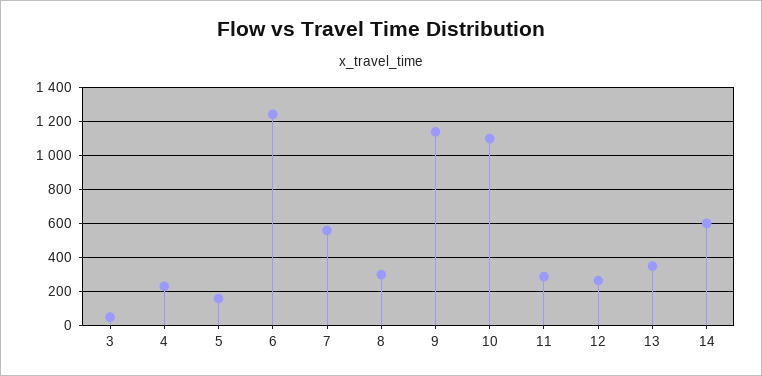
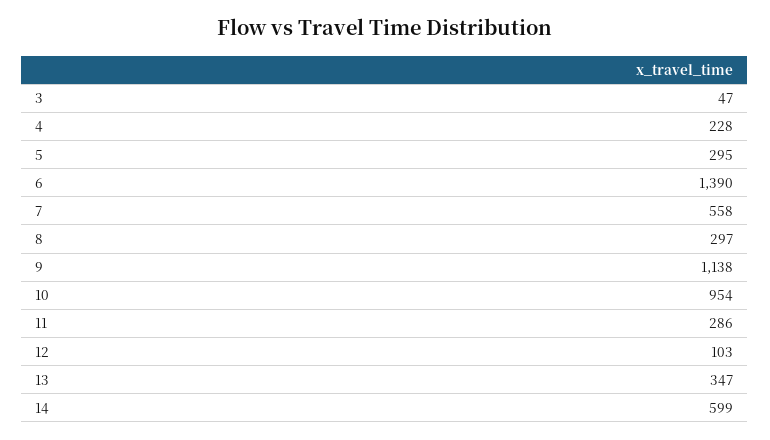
  {
    "3": 47,
    "4": 228,
-   "5": 150,
+   "5": 295,
-   "6": 1250,
+   "6": 1390,
    "7": 558,
    "8": 297,
    "9": 1138,
-   "10": 1100,
+   "10": 954,
    "11": 286,
-   "12": 250,
+   "12": 103,
    "13": 347,
    "14": 599
  }

